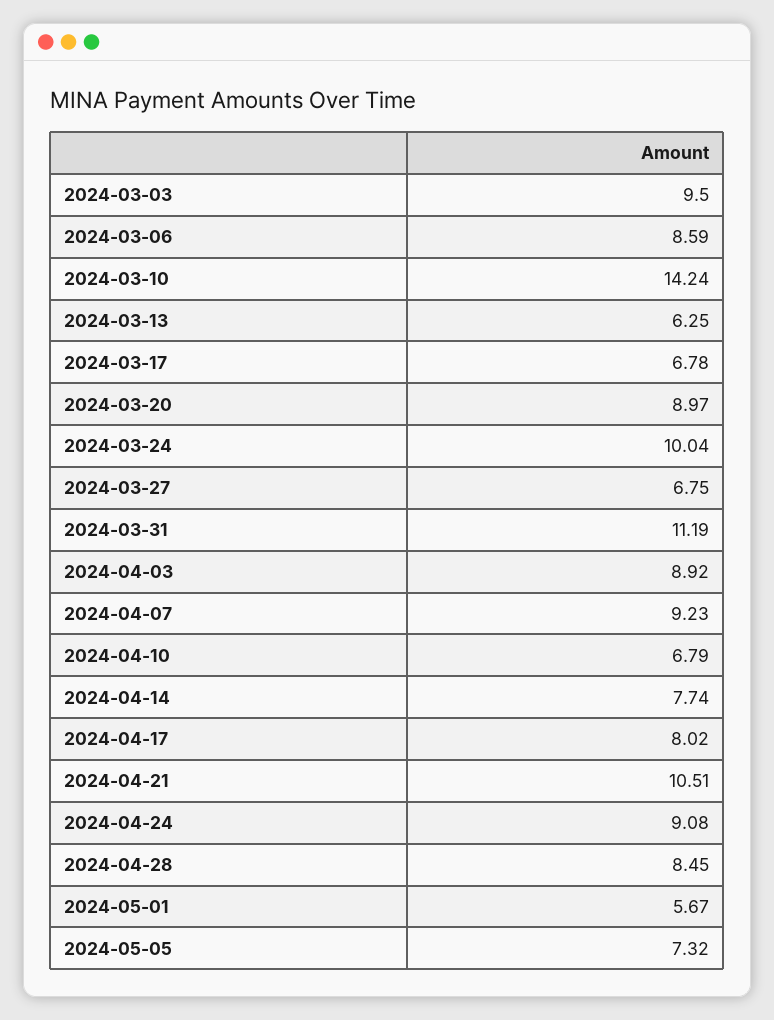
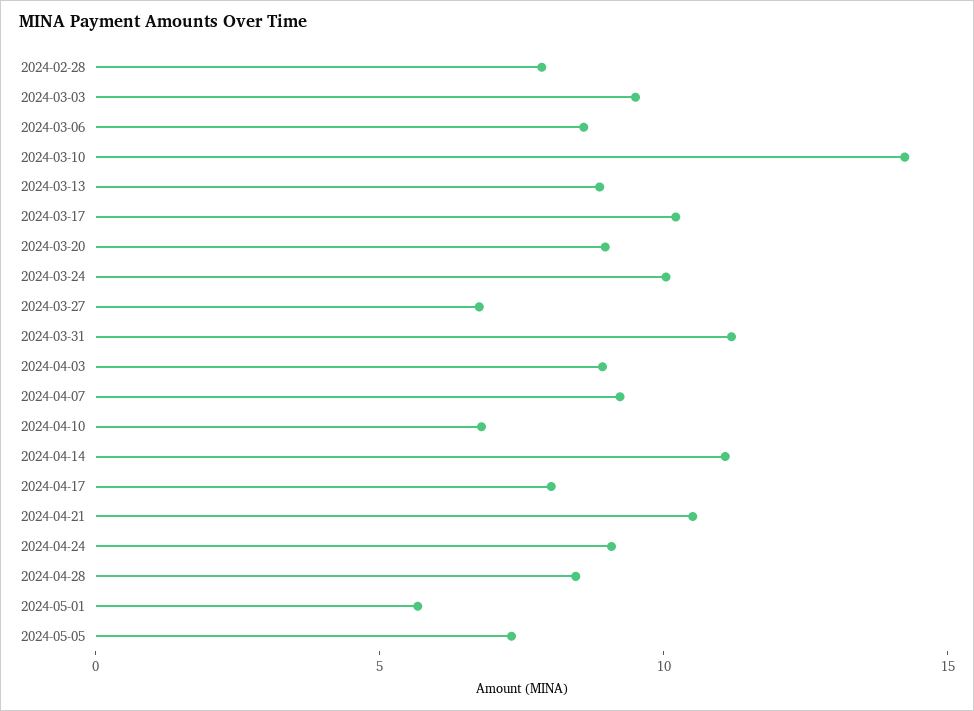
  {
    "2024-03-03": 9.5,
    "2024-03-06": 8.59,
    "2024-03-10": 14.24,
-   "2024-03-13": 6.25,
+   "2024-03-13": 9,
-   "2024-03-17": 6.78,
+   "2024-03-17": 10,
    "2024-03-20": 8.97,
    "2024-03-24": 10.04,
    "2024-03-27": 6.75,
    "2024-03-31": 11.19,
    "2024-04-03": 8.92,
    "2024-04-07": 9.23,
    "2024-04-10": 6.79,
-   "2024-04-14": 7.74,
+   "2024-04-14": 11,
    "2024-04-17": 8.02,
    "2024-04-21": 10.51,
    "2024-04-24": 9.08,
    "2024-04-28": 8.45,
    "2024-05-01": 5.67,
-   "2024-05-05": 7.32
+   "2024-05-05": 7.32,
+   "2024-02-28": 8
  }

